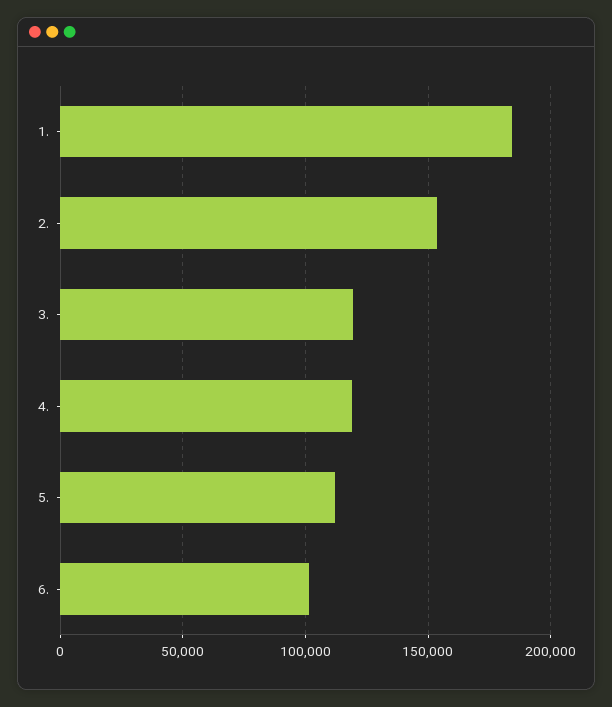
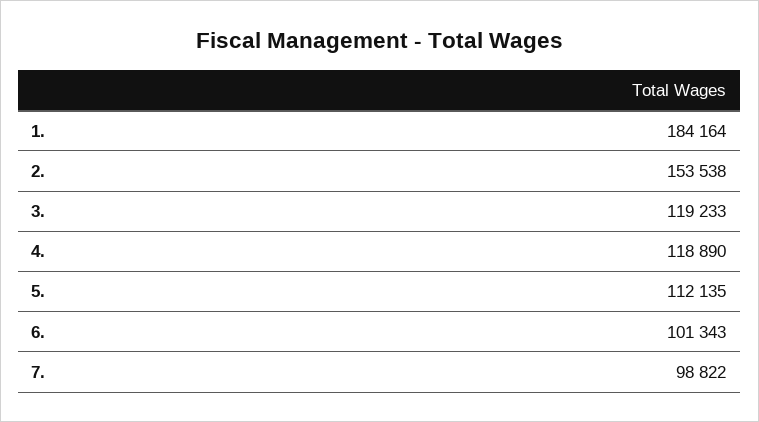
  {
    "1.": 184164,
    "2.": 153538,
    "3.": 119233,
    "4.": 118890,
    "5.": 112135,
-   "6.": 101343
+   "6.": 101343,
+   "7.": 98822
  }

